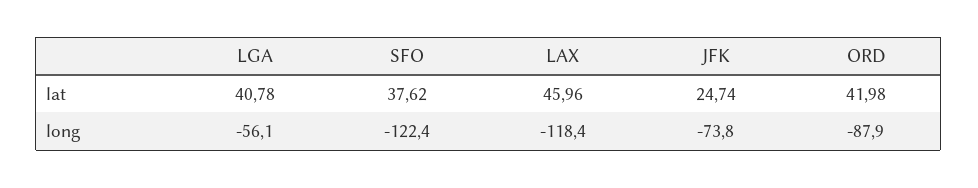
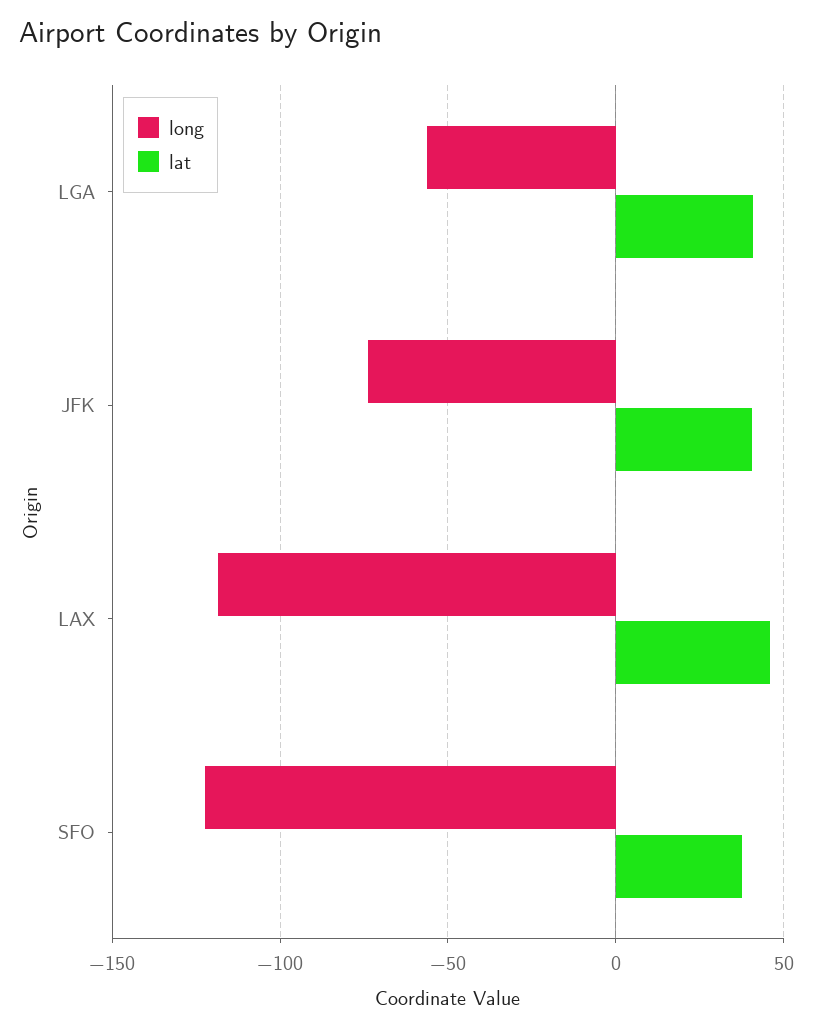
  {
    "lat": {
      "LGA": 40.78,
      "SFO": 37.62,
      "LAX": 45.96,
-     "JFK": 24.74,
+     "JFK": 40
-     "ORD": 41.98
    },
    "long": {
      "LGA": -56.1,
      "SFO": -122.4,
      "LAX": -118.4,
-     "JFK": -73.8,
+     "JFK": -73.8
-     "ORD": -87.9
    }
  }

